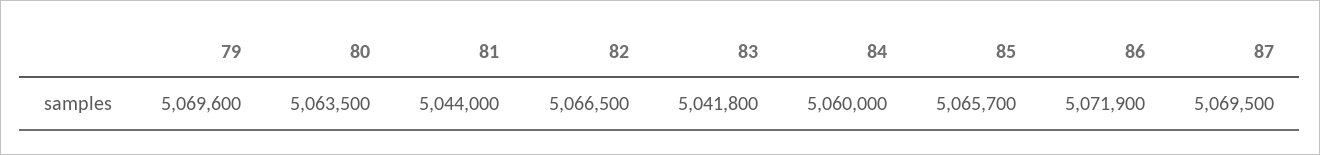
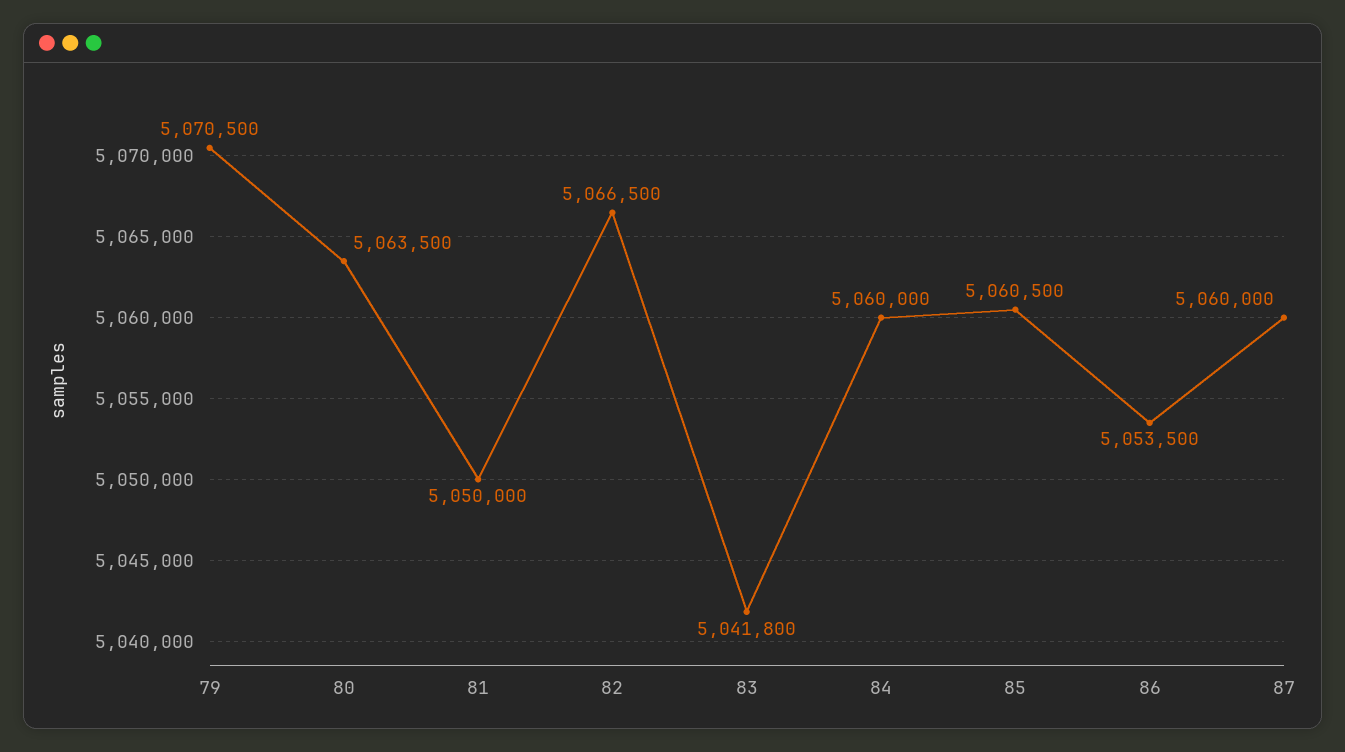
  {
-   "79": 5069600,
+   "79": 5070500,
    "80": 5063500,
-   "81": 5044000,
+   "81": 5050000,
    "82": 5066500,
    "83": 5041800,
    "84": 5060000,
-   "85": 5065700,
+   "85": 5060500,
-   "86": 5071900,
+   "86": 5053500,
-   "87": 5069500
+   "87": 5060000
  }

